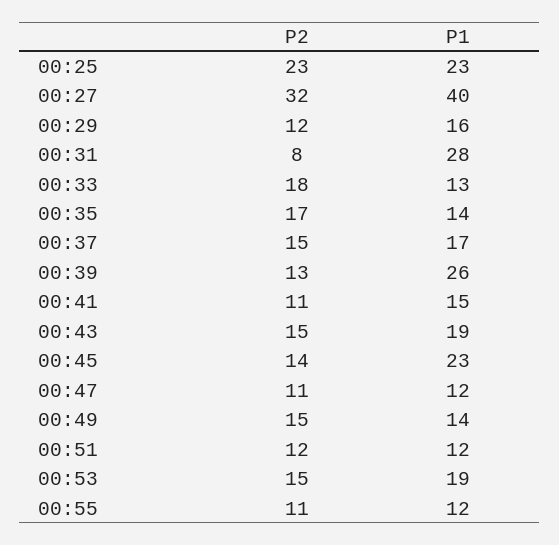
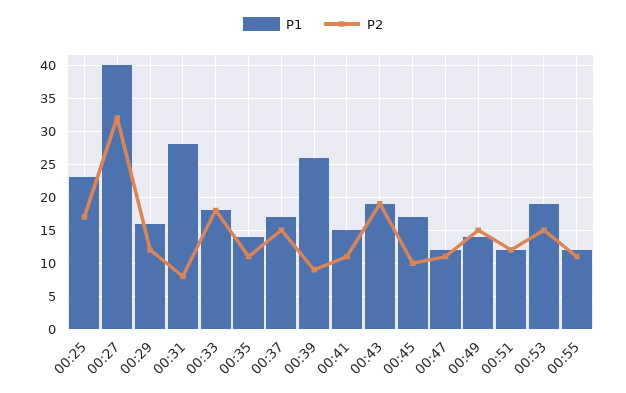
  {
    "P2": {
-     "00:25": 23,
+     "00:25": 17,
      "00:27": 32,
      "00:29": 12,
      "00:31": 8,
      "00:33": 18,
-     "00:35": 17,
+     "00:35": 11,
      "00:37": 15,
-     "00:39": 13,
+     "00:39": 9,
      "00:41": 11,
-     "00:43": 15,
+     "00:43": 19,
-     "00:45": 14,
+     "00:45": 10,
      "00:47": 11,
      "00:49": 15,
      "00:51": 12,
      "00:53": 15,
      "00:55": 11
    },
    "P1": {
      "00:25": 23,
      "00:27": 40,
      "00:29": 16,
      "00:31": 28,
-     "00:33": 13,
+     "00:33": 18,
      "00:35": 14,
      "00:37": 17,
      "00:39": 26,
      "00:41": 15,
      "00:43": 19,
-     "00:45": 23,
+     "00:45": 17,
      "00:47": 12,
      "00:49": 14,
      "00:51": 12,
      "00:53": 19,
      "00:55": 12
    }
  }

